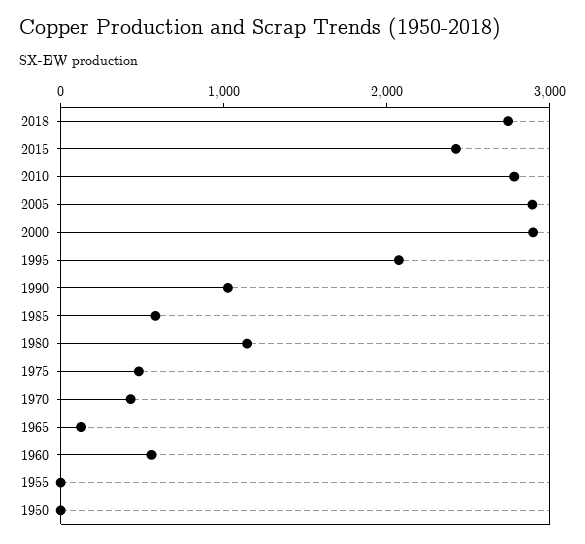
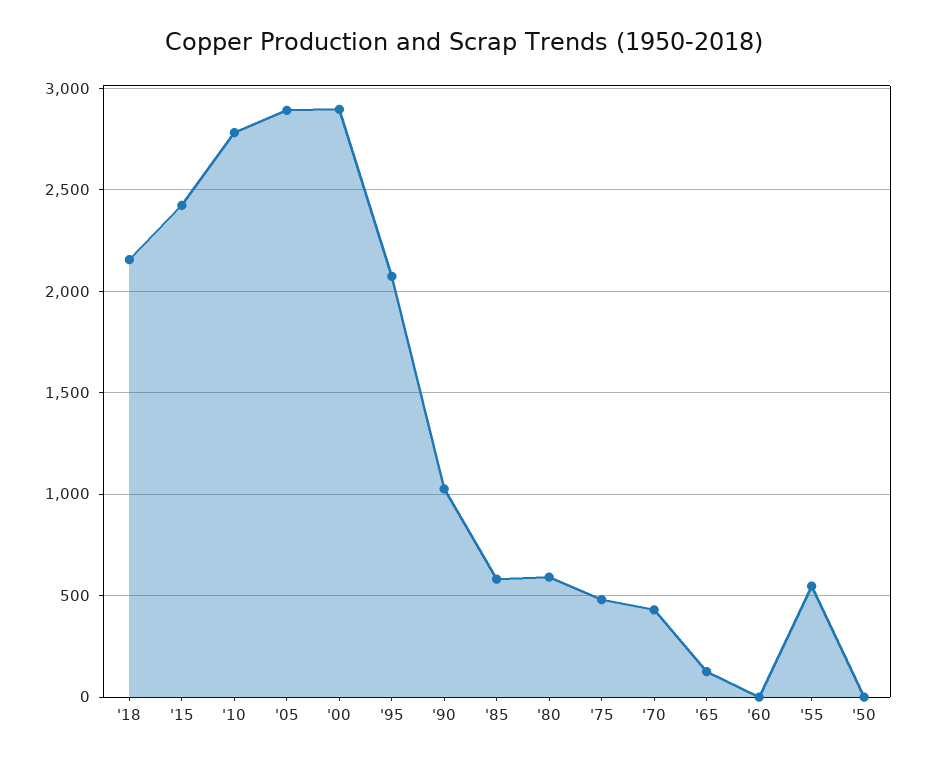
  {
-   "2018": 2800,
+   "2018": 2150,
    "2015": 2400,
    "2010": 2800,
    "2005": 2900,
    "2000": 2900,
    "1995": 2050,
    "1990": 1050,
    "1985": 600,
-   "1980": 1200,
+   "1980": 600,
    "1975": 500,
    "1970": 450,
    "1965": 150,
-   "1960": 600,
+   "1960": 0,
-   "1955": 0,
+   "1955": 550,
    "1950": 0
  }

